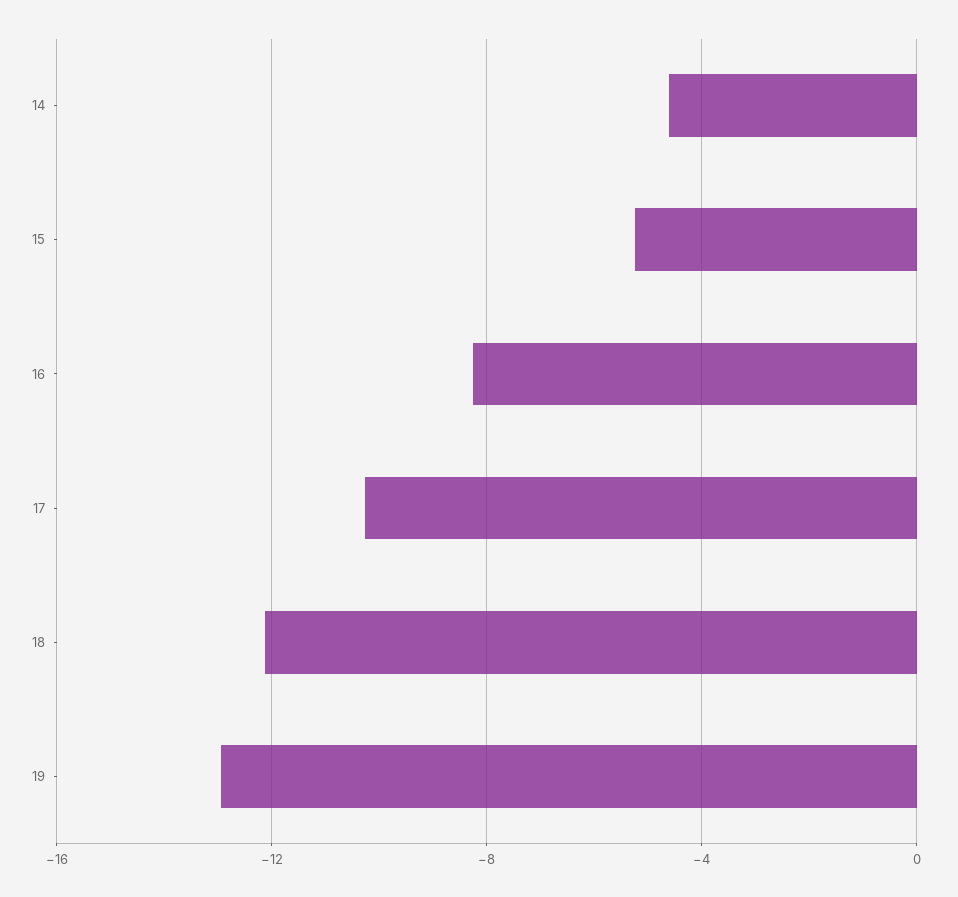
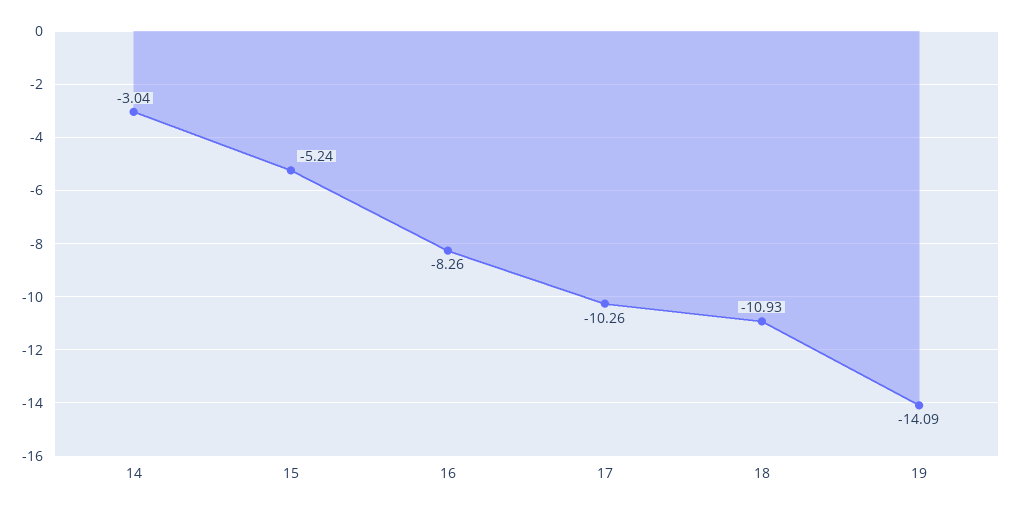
  {
-   "14": -4.5,
+   "14": -3.04,
    "15": -5.24,
    "16": -8.26,
    "17": -10.26,
-   "18": -12,
+   "18": -10.93,
-   "19": -13
+   "19": -14.09
  }

